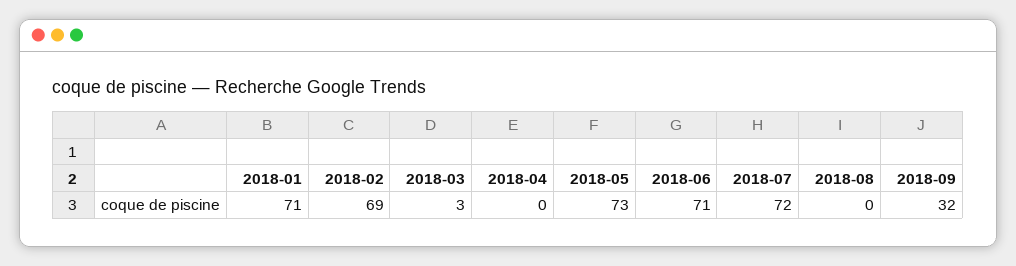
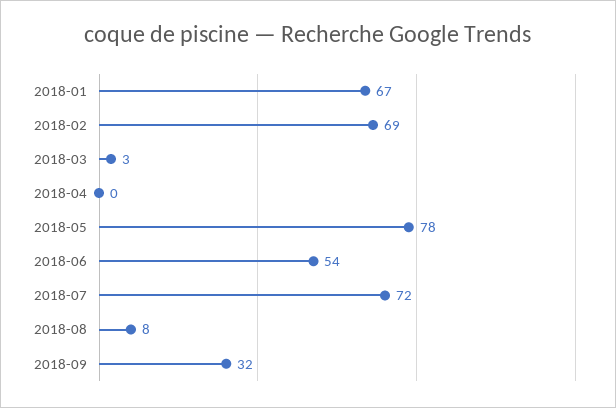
  {
-   "2018-01": 71,
+   "2018-01": 67,
    "2018-02": 69,
    "2018-03": 3,
    "2018-04": 0,
-   "2018-05": 73,
+   "2018-05": 78,
-   "2018-06": 71,
+   "2018-06": 54,
    "2018-07": 72,
-   "2018-08": 0,
+   "2018-08": 8,
    "2018-09": 32
  }

